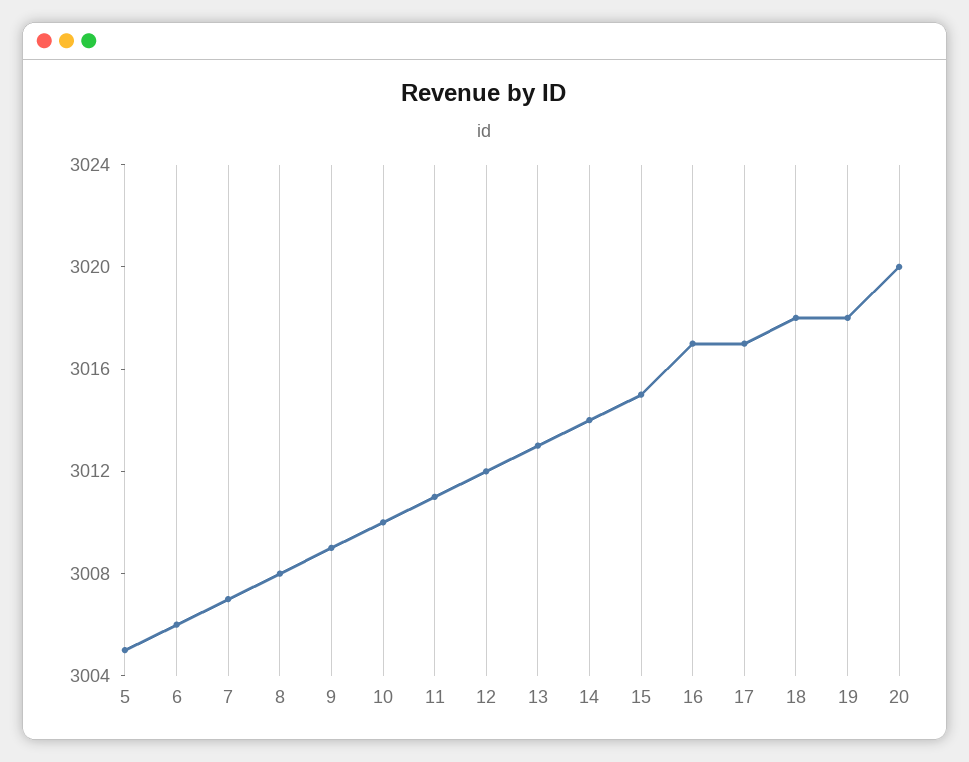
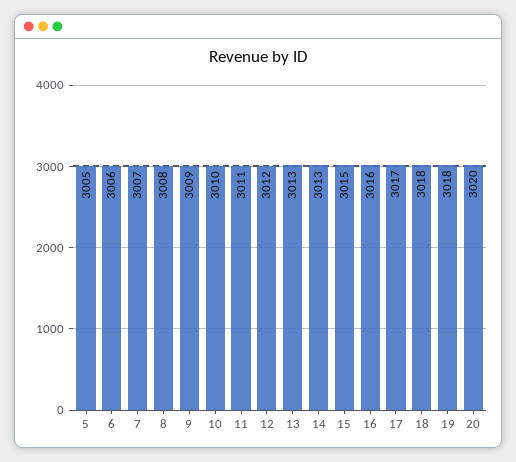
  {
    "5": 3005,
    "6": 3006,
    "7": 3007,
    "8": 3008,
    "9": 3009,
    "10": 3010,
    "11": 3011,
    "12": 3012,
    "13": 3013,
-   "14": 3014,
+   "14": 3013,
    "15": 3015,
-   "16": 3017,
+   "16": 3016,
    "17": 3017,
    "18": 3018,
    "19": 3018,
    "20": 3020
  }

